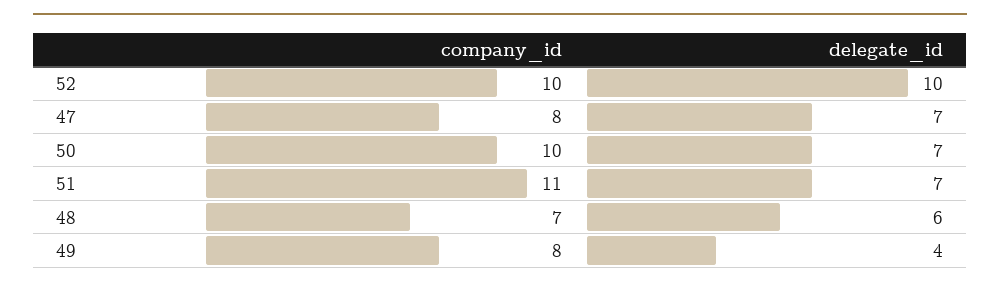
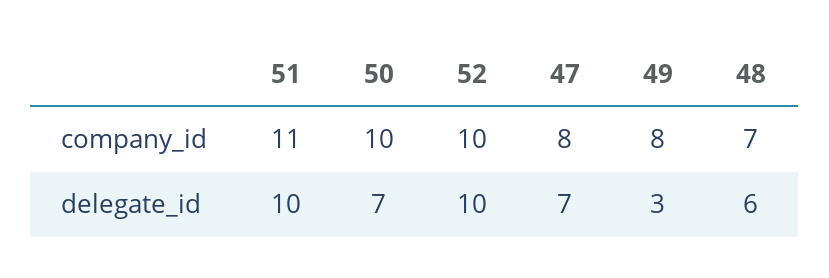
  {
    "company_id": {
      "52": 10,
      "47": 8,
      "50": 10,
      "51": 11,
      "48": 7,
      "49": 8
    },
    "delegate_id": {
      "52": 10,
      "47": 7,
      "50": 7,
-     "51": 7,
+     "51": 10,
      "48": 6,
-     "49": 4
+     "49": 3
    }
  }

